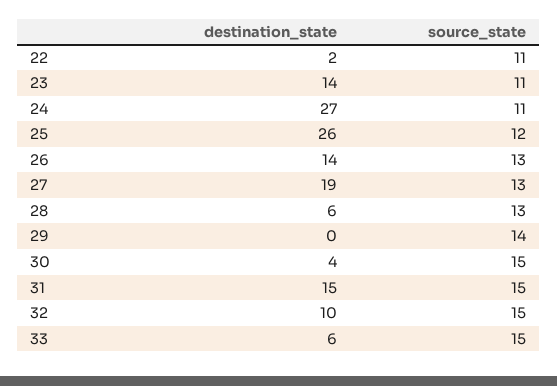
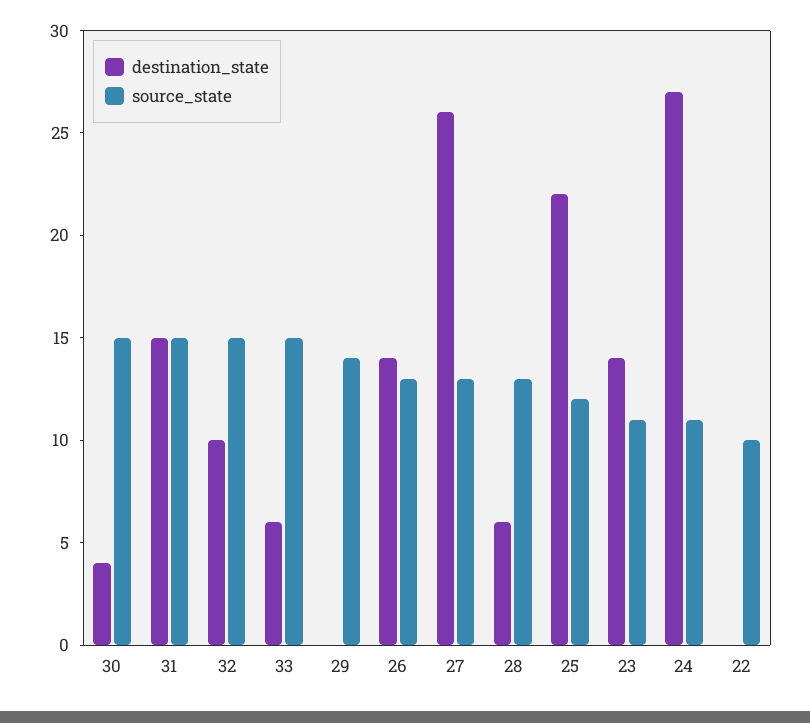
  {
    "destination_state": {
-     "22": 2,
+     "22": 0,
      "23": 14,
      "24": 27,
-     "25": 26,
+     "25": 22,
      "26": 14,
-     "27": 19,
+     "27": 26,
      "28": 6,
      "29": 0,
      "30": 4,
      "31": 15,
      "32": 10,
      "33": 6
    },
    "source_state": {
-     "22": 11,
+     "22": 10,
      "23": 11,
      "24": 11,
      "25": 12,
      "26": 13,
      "27": 13,
      "28": 13,
      "29": 14,
      "30": 15,
      "31": 15,
      "32": 15,
      "33": 15
    }
  }

